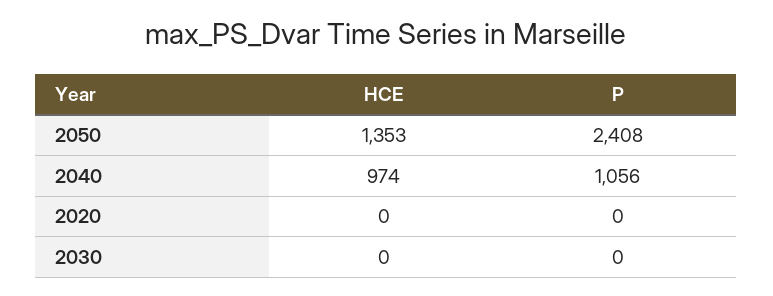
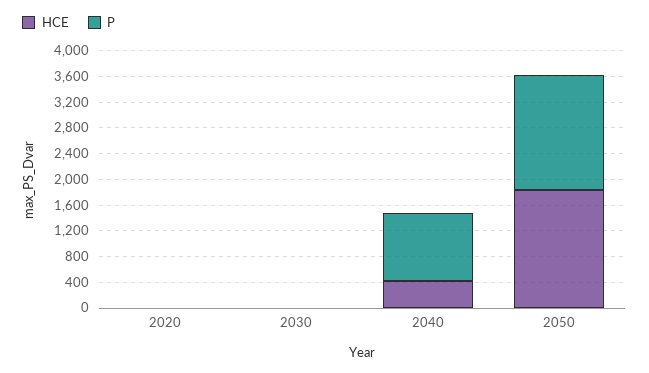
  {
    "HCE": {
-     "2050": 1353,
+     "2050": 1800,
-     "2040": 974,
+     "2040": 400,
      "2020": 0,
      "2030": 0
    },
    "P": {
-     "2050": 2408,
+     "2050": 1800,
      "2040": 1056,
      "2020": 0,
      "2030": 0
    }
  }

